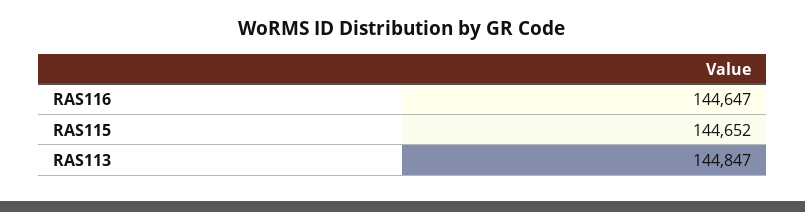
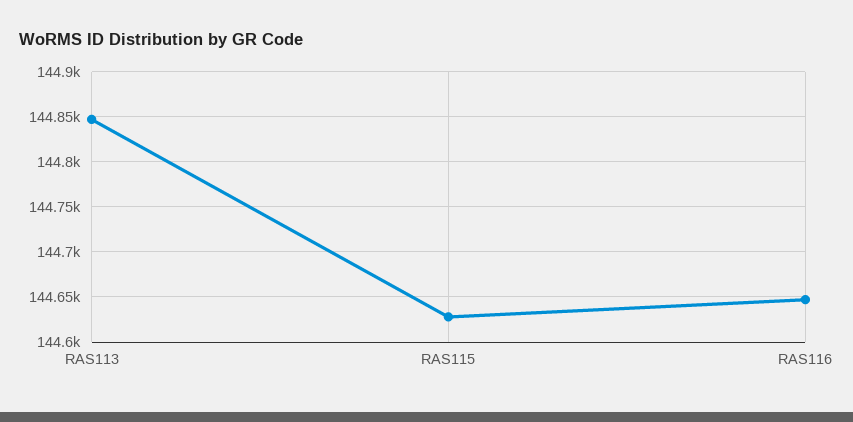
  {
    "RAS116": 144647,
-   "RAS115": 144652,
+   "RAS115": 144630,
    "RAS113": 144847
  }

